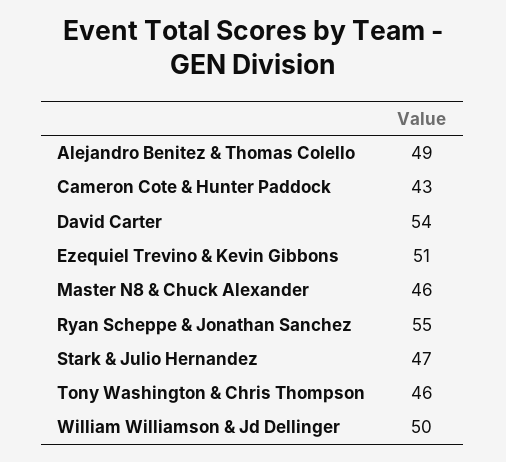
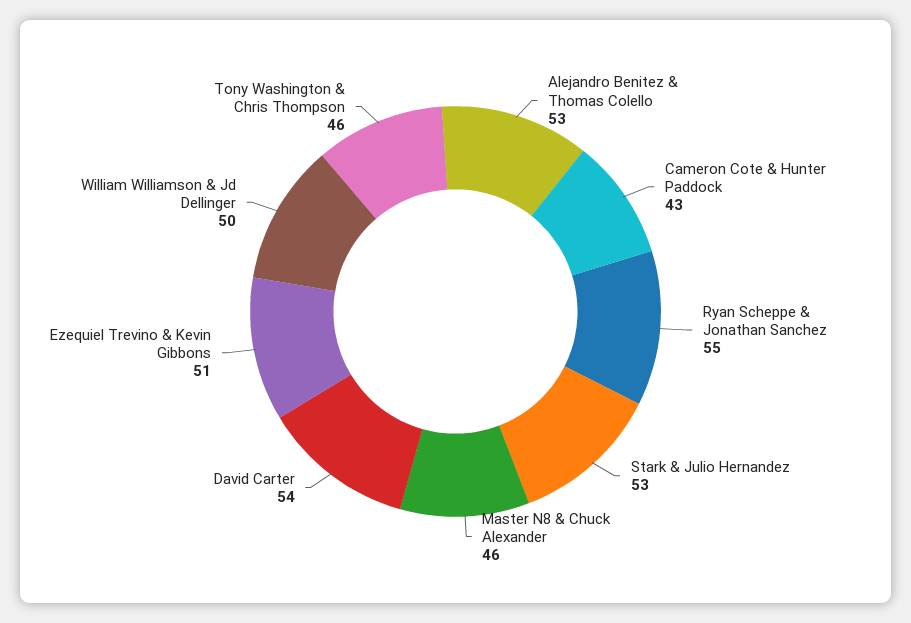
  {
-   "Alejandro Benitez & Thomas Colello": 49,
+   "Alejandro Benitez & Thomas Colello": 53,
    "Cameron Cote & Hunter Paddock": 43,
    "David Carter": 54,
    "Ezequiel Trevino & Kevin Gibbons": 51,
    "Master N8 & Chuck Alexander": 46,
    "Ryan Scheppe & Jonathan Sanchez": 55,
-   "Stark & Julio Hernandez": 47,
+   "Stark & Julio Hernandez": 53,
    "Tony Washington & Chris Thompson": 46,
    "William Williamson & Jd Dellinger": 50
  }

